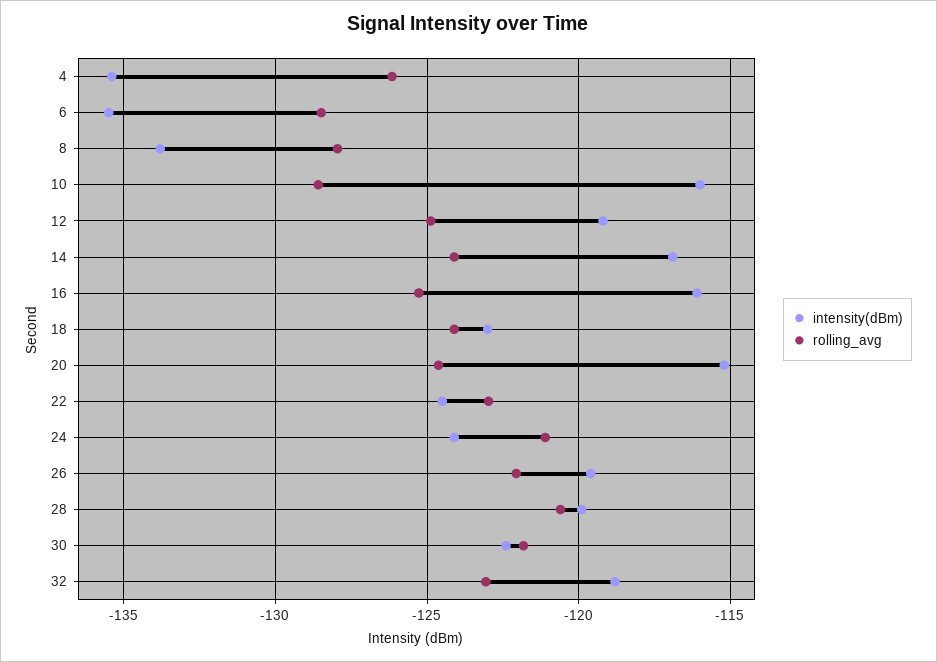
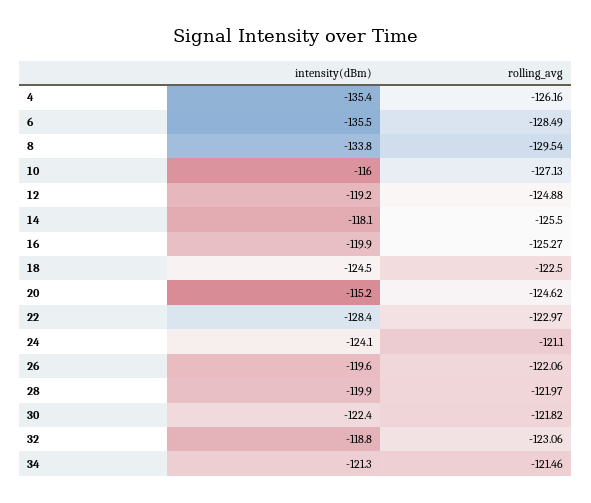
  {
    "intensity(dBm)": {
      "4": -135.4,
      "6": -135.5,
      "8": -133.8,
      "10": -116,
      "12": -119.2,
-     "14": -117,
+     "14": -118.1,
-     "16": -116,
+     "16": -119.9,
-     "18": -123,
+     "18": -124.5,
      "20": -115.2,
-     "22": -124.5,
+     "22": -128.4,
      "24": -124.1,
      "26": -119.6,
      "28": -119.9,
      "30": -122.4,
-     "32": -118.8
+     "32": -118.8,
+     "34": -121.3
    },
    "rolling_avg": {
      "4": -126.16,
      "6": -128.49,
-     "8": -128,
+     "8": -129.54,
-     "10": -128.5,
+     "10": -127.13,
      "12": -124.88,
-     "14": -124,
+     "14": -125.5,
      "16": -125.27,
-     "18": -124,
+     "18": -122.5,
      "20": -124.62,
      "22": -122.97,
      "24": -121.1,
      "26": -122.06,
-     "28": -120.5,
+     "28": -121.97,
      "30": -121.82,
-     "32": -123.06
+     "32": -123.06,
+     "34": -121.46
    }
  }

